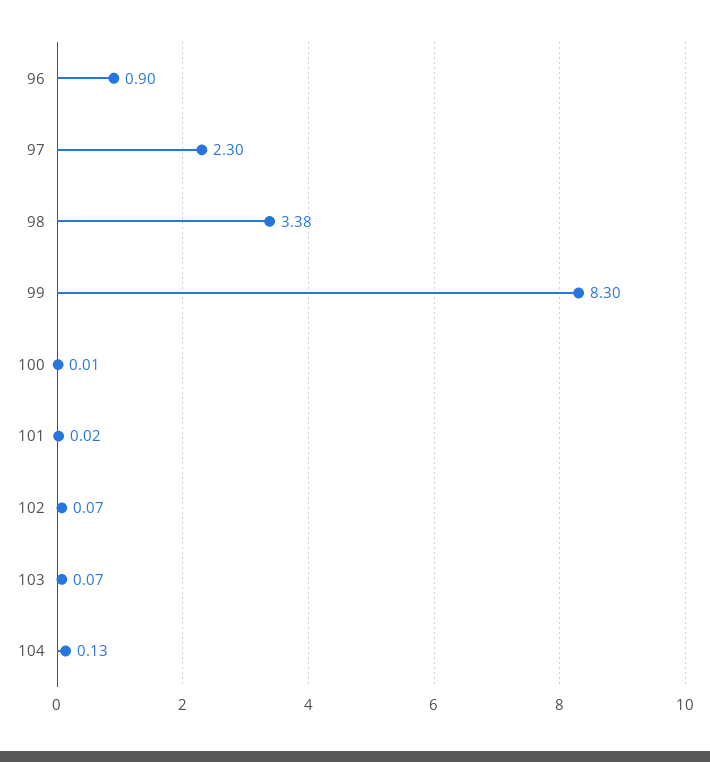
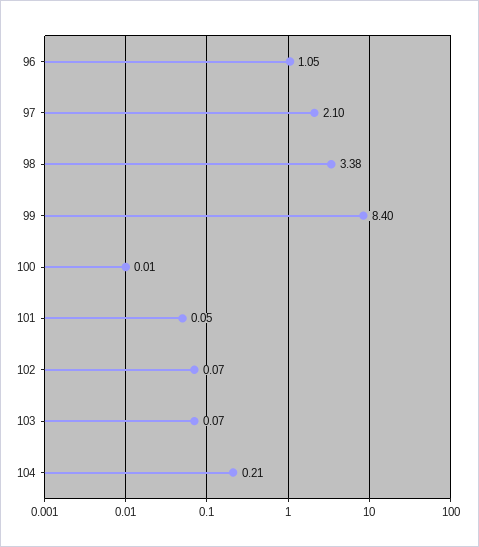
  {
-   "96": 0.9,
+   "96": 1.05,
-   "97": 2.3,
+   "97": 2.1,
    "98": 3.38,
-   "99": 8.3,
+   "99": 8.4,
    "100": 0.01,
-   "101": 0.02,
+   "101": 0.05,
    "102": 0.07,
    "103": 0.07,
-   "104": 0.13
+   "104": 0.21
  }

